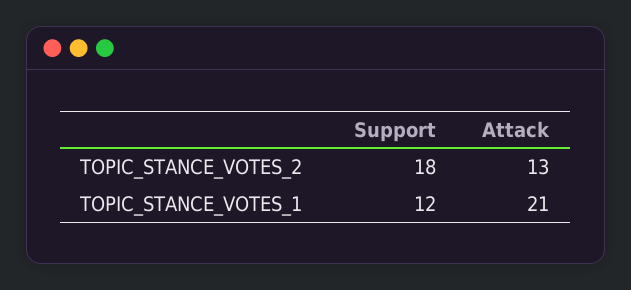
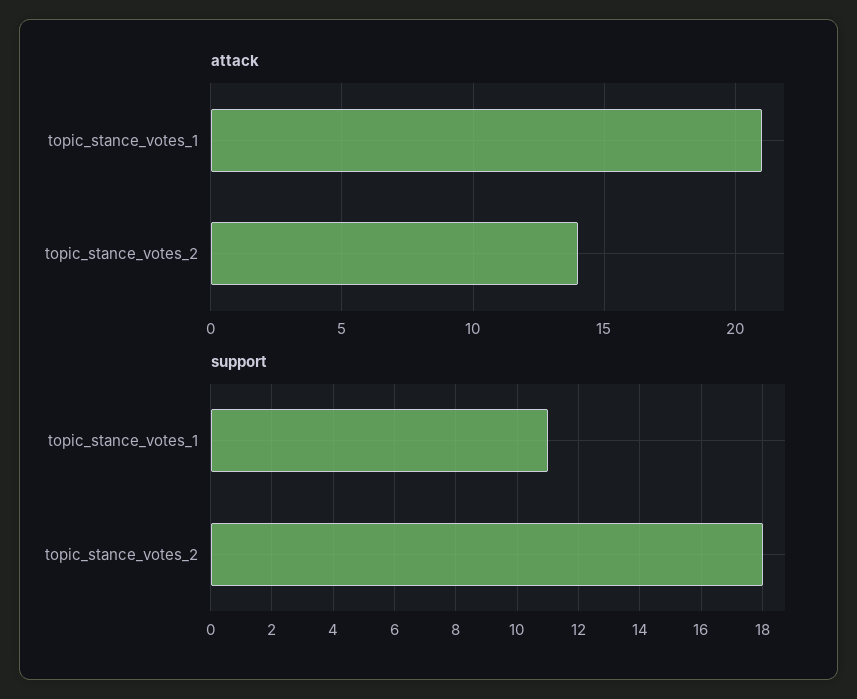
  {
    "Support": {
      "TOPIC_STANCE_VOTES_2": 18,
-     "TOPIC_STANCE_VOTES_1": 12
+     "TOPIC_STANCE_VOTES_1": 11
    },
    "Attack": {
-     "TOPIC_STANCE_VOTES_2": 13,
+     "TOPIC_STANCE_VOTES_2": 14,
      "TOPIC_STANCE_VOTES_1": 21
    }
  }

